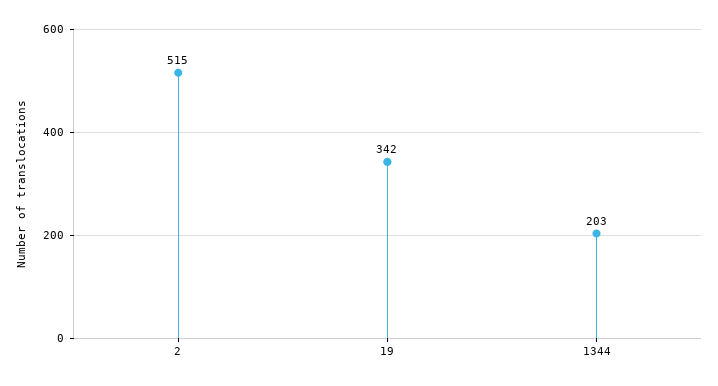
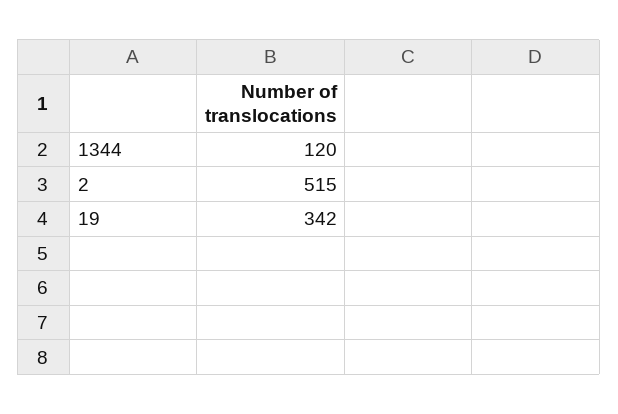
  {
    "2": 515,
    "19": 342,
-   "1344": 203
+   "1344": 120
  }

